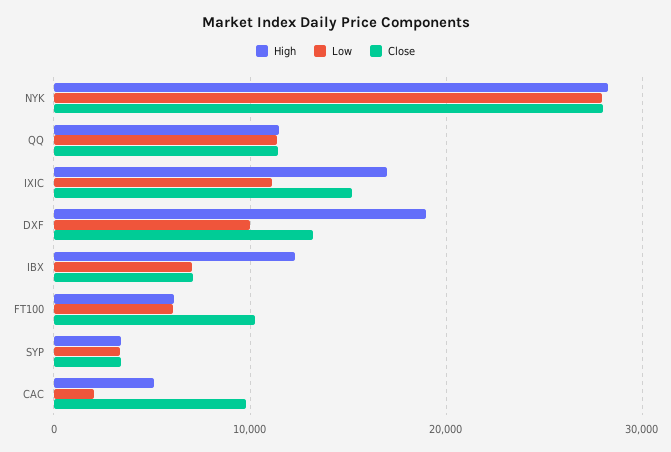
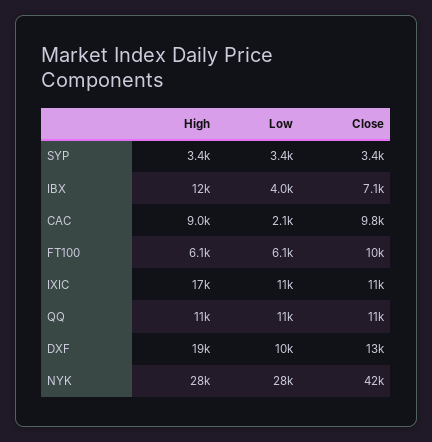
  {
    "High": {
      "NYK": 28000,
      "QQ": 11000,
      "IXIC": 17000,
      "DXF": 19000,
      "IBX": 12000,
      "FT100": 6100,
      "SYP": 3400,
-     "CAC": 5000
+     "CAC": 9000
    },
    "Low": {
      "NYK": 28000,
      "QQ": 11000,
      "IXIC": 11000,
      "DXF": 10000,
-     "IBX": 7000,
+     "IBX": 4000,
      "FT100": 6100,
      "SYP": 3400,
      "CAC": 2100
    },
    "Close": {
-     "NYK": 28000,
+     "NYK": 42000,
      "QQ": 11000,
-     "IXIC": 15000,
+     "IXIC": 11000,
      "DXF": 13000,
      "IBX": 7100,
      "FT100": 10000,
      "SYP": 3400,
      "CAC": 9800
    }
  }

